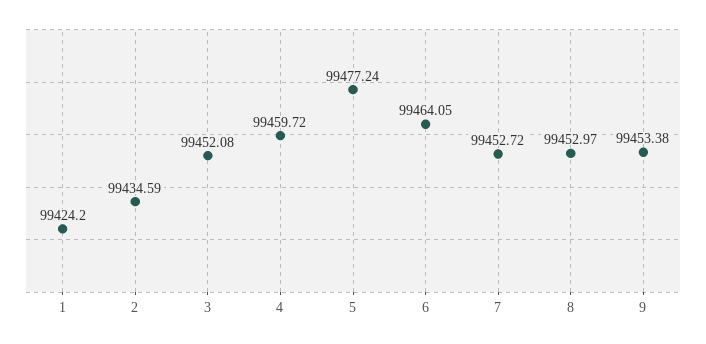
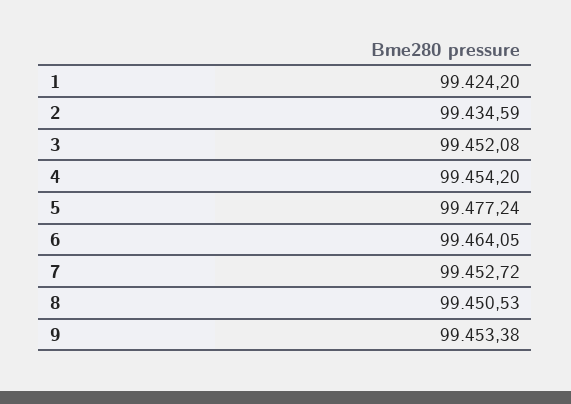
  {
    "1": 99424.2,
    "2": 99434.59,
    "3": 99452.08,
-   "4": 99459.72,
+   "4": 99454.2,
    "5": 99477.24,
    "6": 99464.05,
    "7": 99452.72,
-   "8": 99452.97,
+   "8": 99450.53,
    "9": 99453.38
  }

